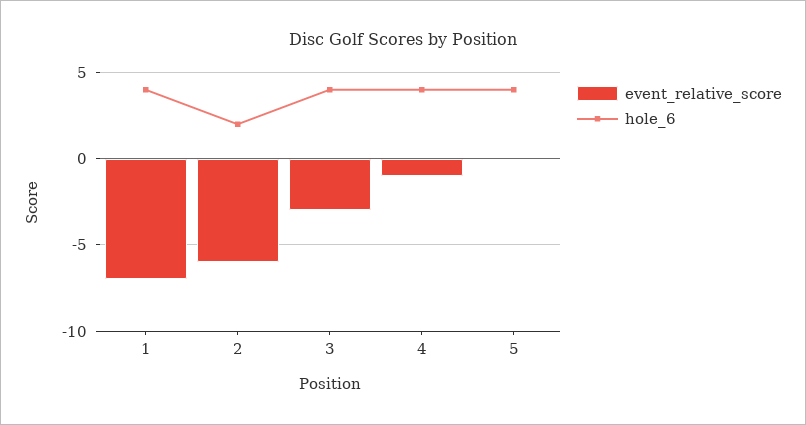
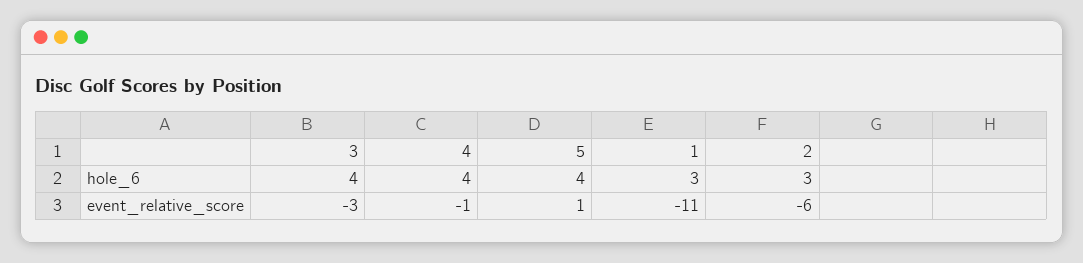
  {
    "event_relative_score": {
-     "1": -7,
+     "1": -11,
      "2": -6,
      "3": -3,
      "4": -1,
-     "5": 0
+     "5": 1
    },
    "hole_6": {
-     "1": 4,
+     "1": 3,
-     "2": 2,
+     "2": 3,
      "3": 4,
      "4": 4,
      "5": 4
    }
  }

